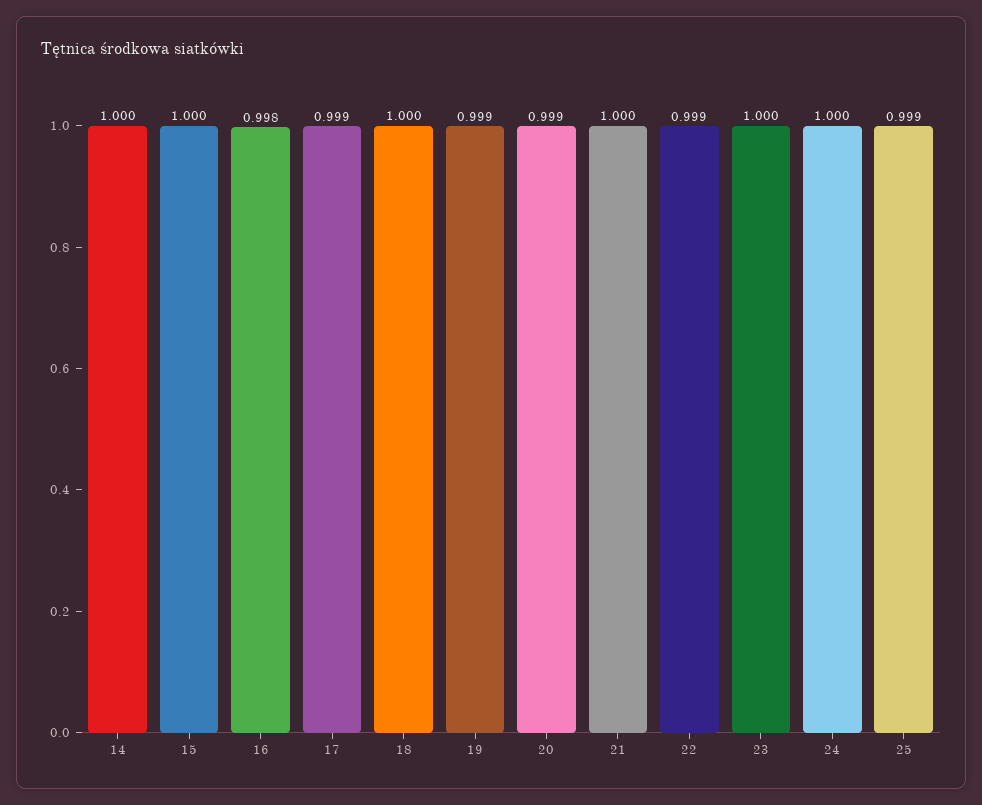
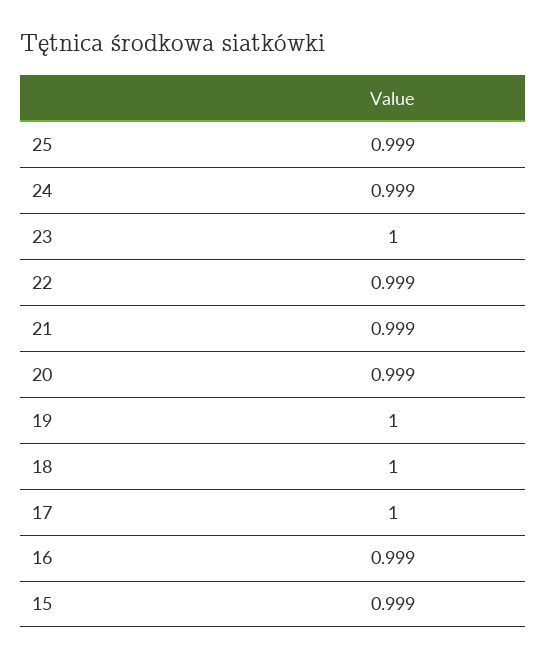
  {
-   "14": 1,
-   "15": 1,
+   "15": 0.999,
-   "16": 0.998,
+   "16": 0.999,
-   "17": 0.999,
+   "17": 1,
    "18": 1,
-   "19": 0.999,
+   "19": 1,
    "20": 0.999,
-   "21": 1,
+   "21": 0.999,
    "22": 0.999,
    "23": 1,
-   "24": 1,
+   "24": 0.999,
    "25": 0.999
  }

